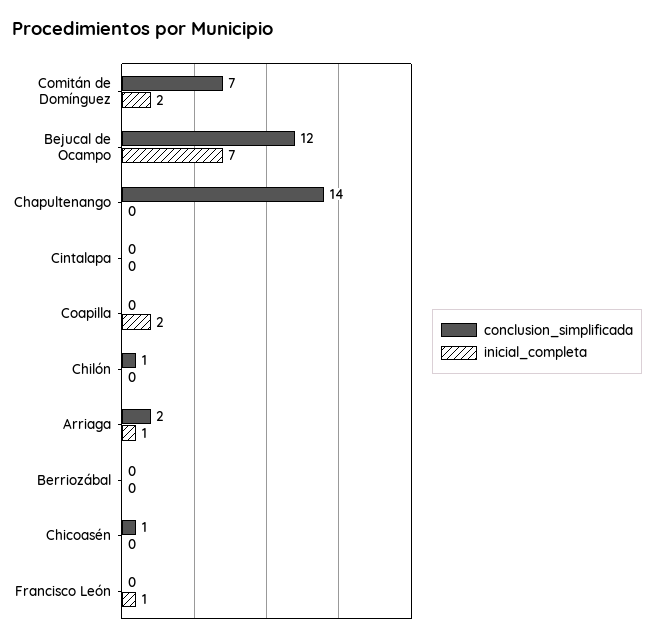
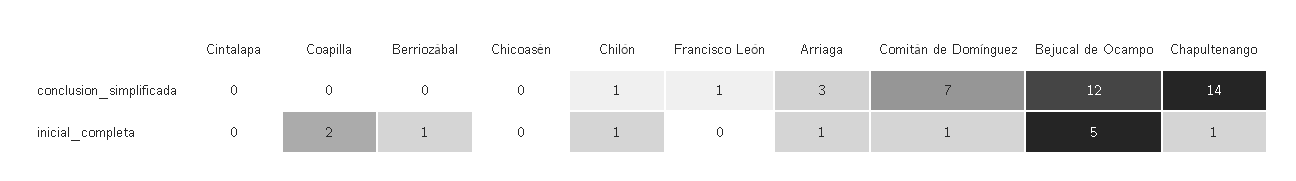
  {
    "conclusion_simplificada": {
      "Comitán de Domínguez": 7,
      "Bejucal de Ocampo": 12,
      "Chapultenango": 14,
      "Cintalapa": 0,
      "Coapilla": 0,
      "Chilón": 1,
-     "Arriaga": 2,
+     "Arriaga": 3,
      "Berriozábal": 0,
-     "Chicoasén": 1,
+     "Chicoasén": 0,
-     "Francisco León": 0
+     "Francisco León": 1
    },
    "inicial_completa": {
-     "Comitán de Domínguez": 2,
+     "Comitán de Domínguez": 1,
-     "Bejucal de Ocampo": 7,
+     "Bejucal de Ocampo": 5,
-     "Chapultenango": 0,
+     "Chapultenango": 1,
      "Cintalapa": 0,
      "Coapilla": 2,
-     "Chilón": 0,
+     "Chilón": 1,
      "Arriaga": 1,
-     "Berriozábal": 0,
+     "Berriozábal": 1,
      "Chicoasén": 0,
-     "Francisco León": 1
+     "Francisco León": 0
    }
  }

